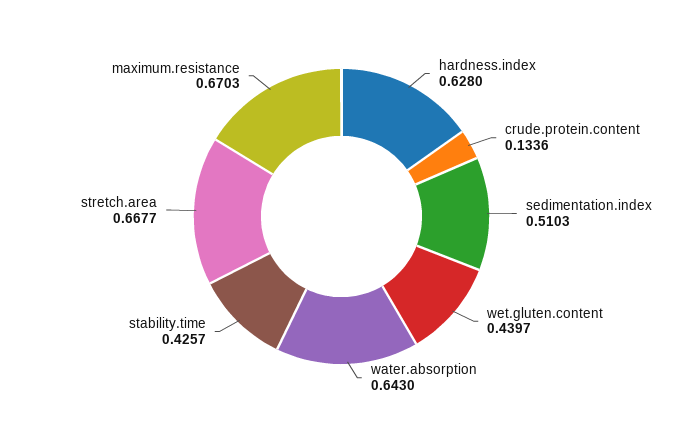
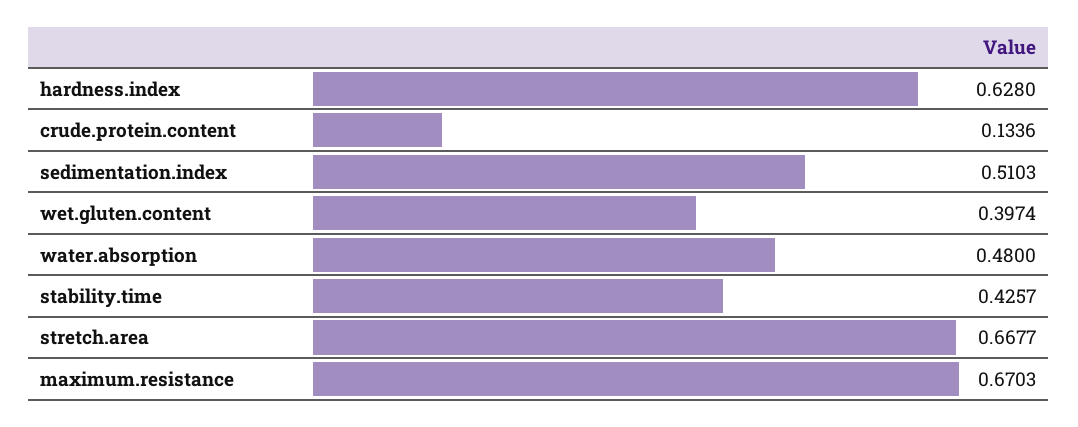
  {
    "hardness.index": 0.628,
    "crude.protein.content": 0.1336,
    "sedimentation.index": 0.5103,
-   "wet.gluten.content": 0.4397,
+   "wet.gluten.content": 0.3974,
-   "water.absorption": 0.643,
+   "water.absorption": 0.48,
    "stability.time": 0.4257,
    "stretch.area": 0.6677,
    "maximum.resistance": 0.6703
  }

